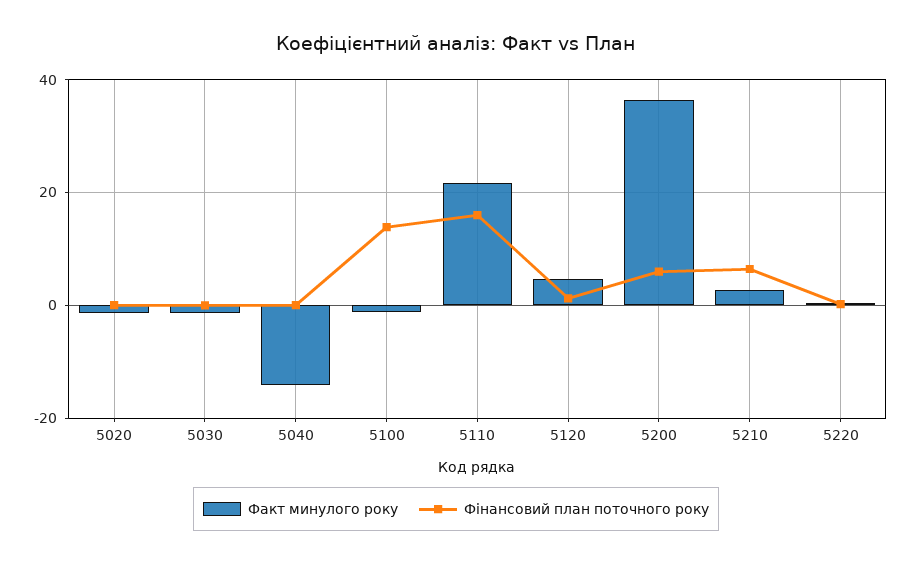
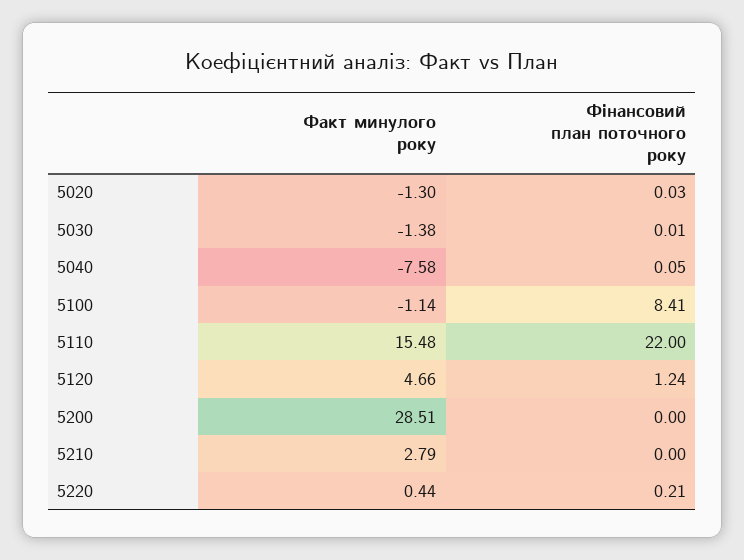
  {
    "Факт минулого року": {
      "5020": -1.3,
      "5030": -1.38,
-     "5040": -14,
+     "5040": -7.58,
      "5100": -1.14,
-     "5110": 22,
+     "5110": 15.48,
      "5120": 4.66,
-     "5200": 36,
+     "5200": 28.51,
      "5210": 2.79,
      "5220": 0.44
    },
    "Фінансовий план поточного року": {
      "5020": 0.03,
      "5030": 0.01,
      "5040": 0.05,
-     "5100": 14,
+     "5100": 8.41,
-     "5110": 16,
+     "5110": 22,
      "5120": 1.24,
-     "5200": 6,
+     "5200": 0,
-     "5210": 6,
+     "5210": 0,
      "5220": 0.21
    }
  }

